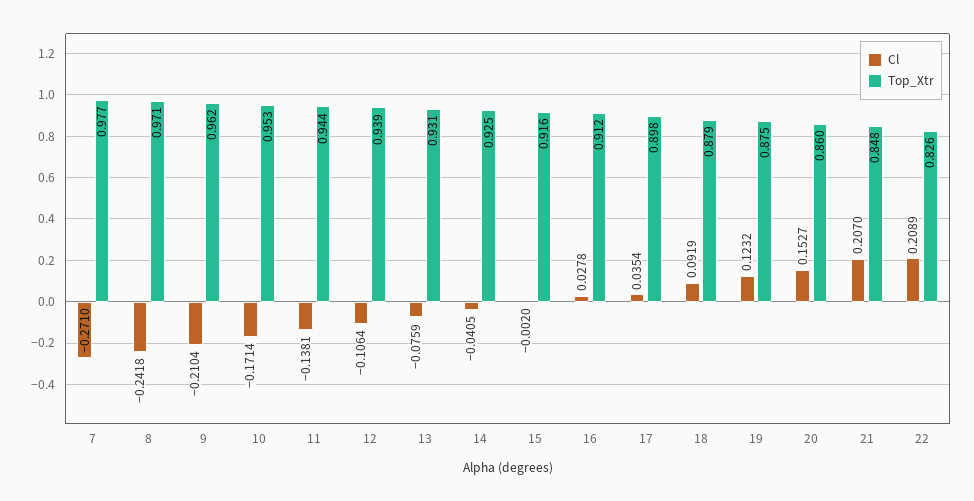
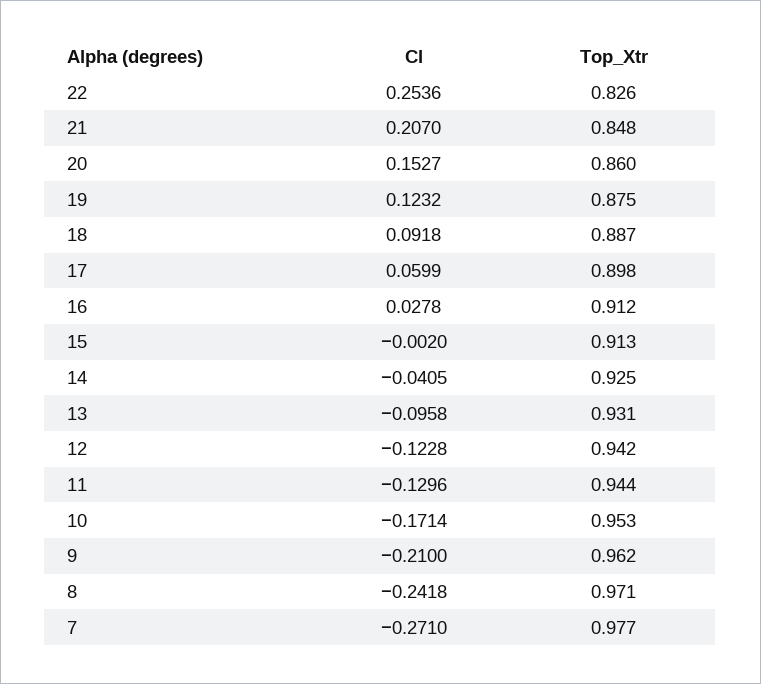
  {
    "Cl": {
      "7": -0.271,
      "8": -0.2418,
-     "9": -0.2104,
+     "9": -0.21,
      "10": -0.1714,
-     "11": -0.1381,
+     "11": -0.1296,
-     "12": -0.1064,
+     "12": -0.1228,
-     "13": -0.0759,
+     "13": -0.0958,
      "14": -0.0405,
      "15": -0.002,
      "16": 0.0278,
-     "17": 0.0354,
+     "17": 0.0599,
-     "18": 0.0919,
+     "18": 0.0918,
      "19": 0.1232,
      "20": 0.1527,
      "21": 0.207,
-     "22": 0.2089
+     "22": 0.2536
    },
    "Top_Xtr": {
      "7": 0.977,
      "8": 0.971,
      "9": 0.962,
      "10": 0.953,
      "11": 0.944,
-     "12": 0.939,
+     "12": 0.942,
      "13": 0.931,
      "14": 0.925,
-     "15": 0.916,
+     "15": 0.913,
      "16": 0.912,
      "17": 0.898,
-     "18": 0.879,
+     "18": 0.887,
      "19": 0.875,
      "20": 0.86,
      "21": 0.848,
      "22": 0.826
    }
  }

